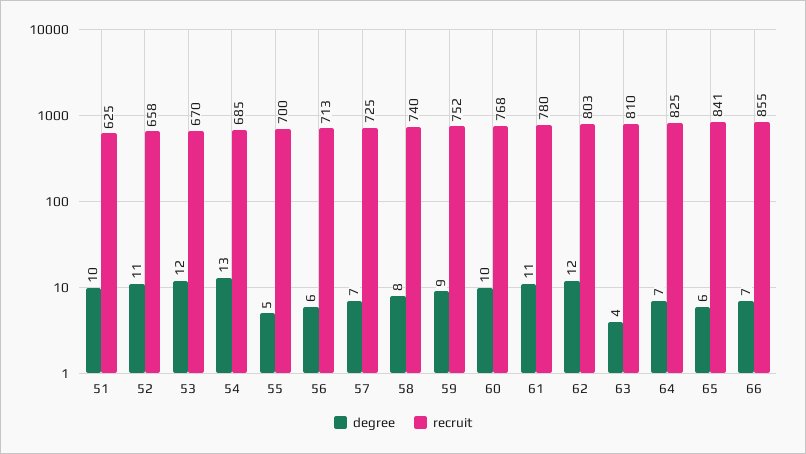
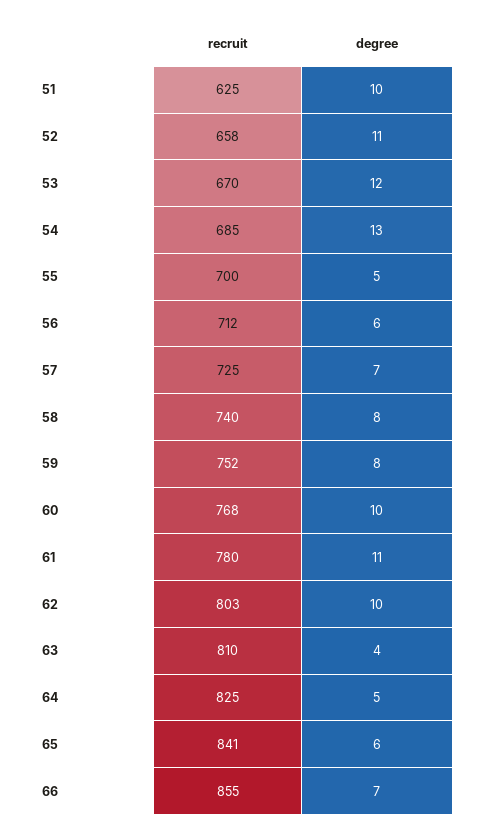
  {
    "degree": {
      "51": 10,
      "52": 11,
      "53": 12,
      "54": 13,
      "55": 5,
      "56": 6,
      "57": 7,
      "58": 8,
-     "59": 9,
+     "59": 8,
      "60": 10,
      "61": 11,
-     "62": 12,
+     "62": 10,
      "63": 4,
-     "64": 7,
+     "64": 5,
      "65": 6,
      "66": 7
    },
    "recruit": {
      "51": 625,
      "52": 658,
      "53": 670,
      "54": 685,
      "55": 700,
-     "56": 713,
+     "56": 712,
      "57": 725,
      "58": 740,
      "59": 752,
      "60": 768,
      "61": 780,
      "62": 803,
      "63": 810,
      "64": 825,
      "65": 841,
      "66": 855
    }
  }

